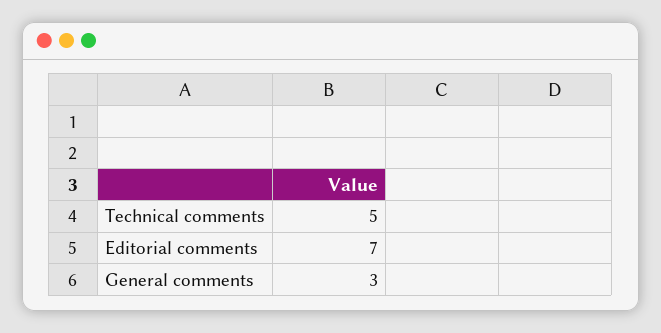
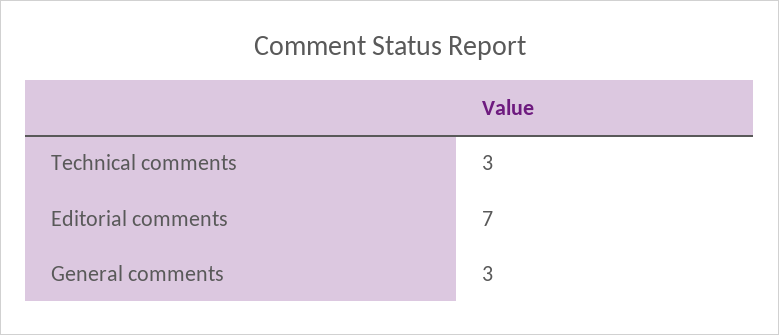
  {
-   "Technical comments": 5,
+   "Technical comments": 3,
    "Editorial comments": 7,
    "General comments": 3
  }

